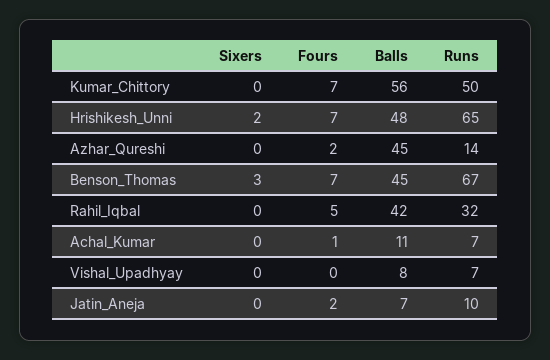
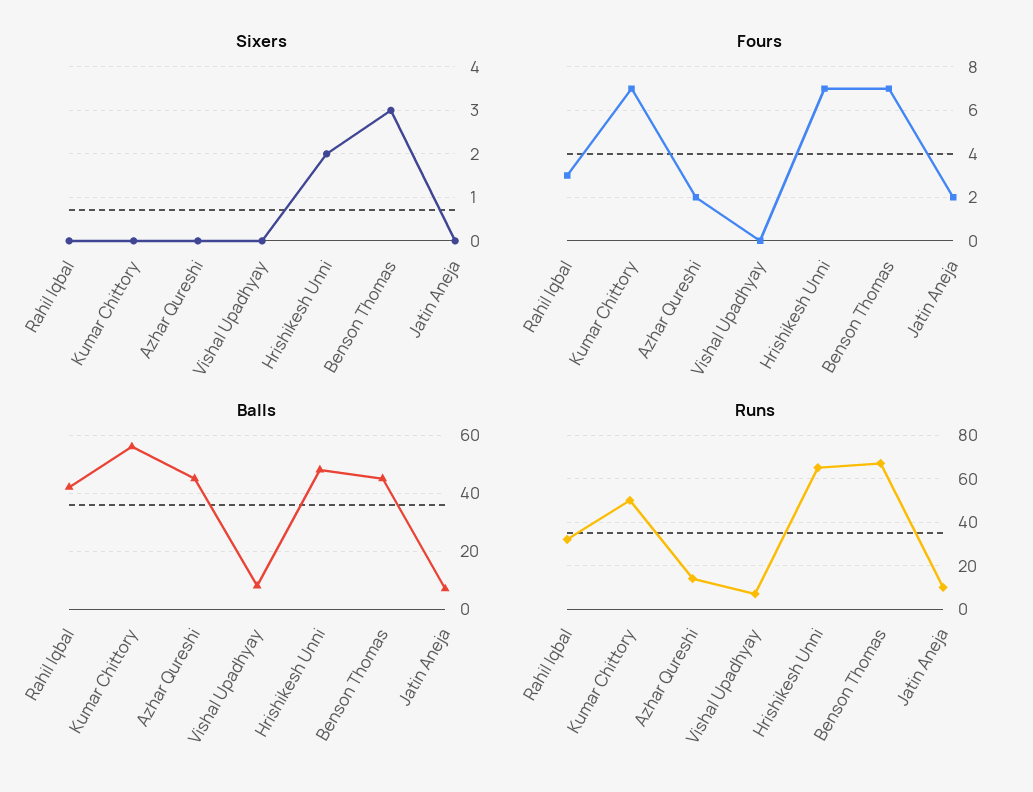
  {
    "Sixers": {
      "Kumar_Chittory": 0,
      "Hrishikesh_Unni": 2,
      "Azhar_Qureshi": 0,
      "Benson_Thomas": 3,
      "Rahil_Iqbal": 0,
-     "Achal_Kumar": 0,
      "Vishal_Upadhyay": 0,
      "Jatin_Aneja": 0
    },
    "Fours": {
      "Kumar_Chittory": 7,
      "Hrishikesh_Unni": 7,
      "Azhar_Qureshi": 2,
      "Benson_Thomas": 7,
-     "Rahil_Iqbal": 5,
+     "Rahil_Iqbal": 3,
-     "Achal_Kumar": 1,
      "Vishal_Upadhyay": 0,
      "Jatin_Aneja": 2
    },
    "Balls": {
      "Kumar_Chittory": 56,
      "Hrishikesh_Unni": 48,
      "Azhar_Qureshi": 45,
      "Benson_Thomas": 45,
      "Rahil_Iqbal": 42,
-     "Achal_Kumar": 11,
      "Vishal_Upadhyay": 8,
      "Jatin_Aneja": 7
    },
    "Runs": {
      "Kumar_Chittory": 50,
      "Hrishikesh_Unni": 65,
      "Azhar_Qureshi": 14,
      "Benson_Thomas": 67,
      "Rahil_Iqbal": 32,
-     "Achal_Kumar": 7,
      "Vishal_Upadhyay": 7,
      "Jatin_Aneja": 10
    }
  }

